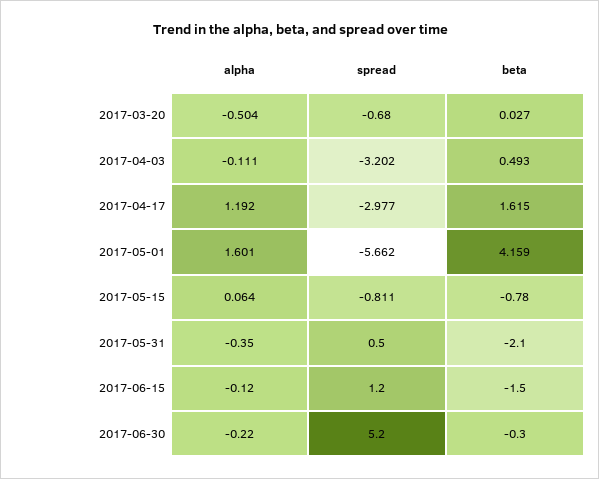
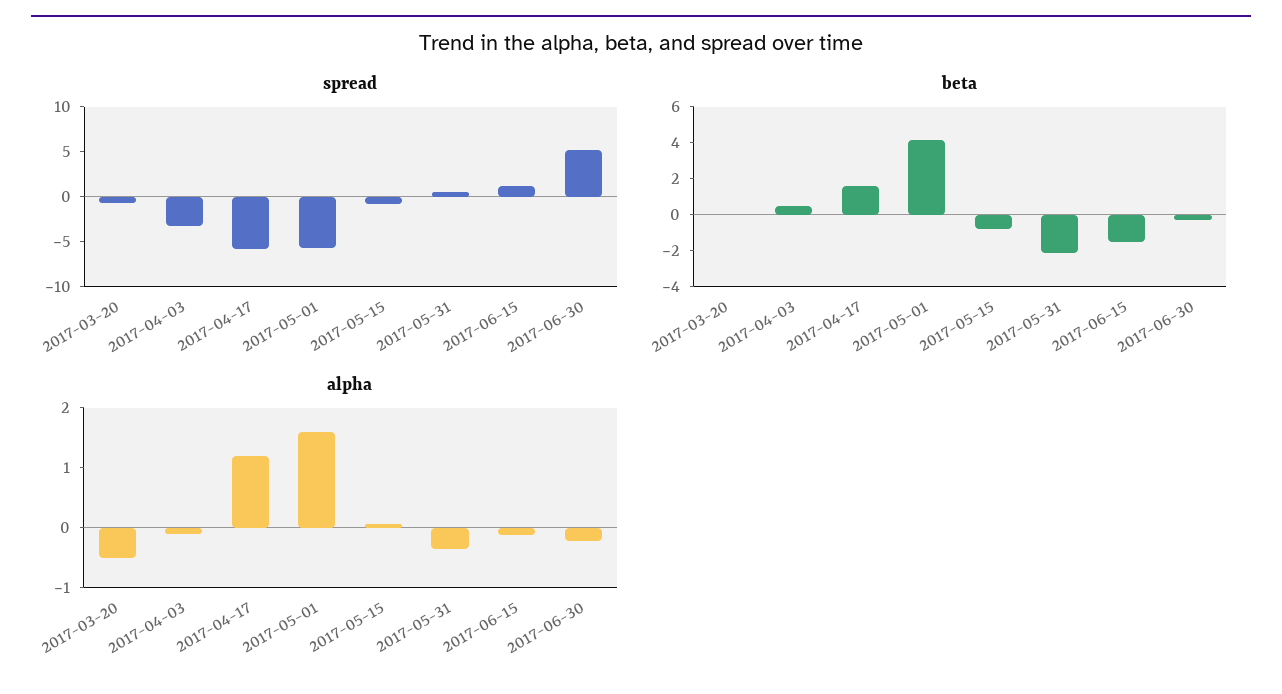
  {
    "alpha": {
      "2017-03-20": -0.504,
      "2017-04-03": -0.111,
      "2017-04-17": 1.192,
      "2017-05-01": 1.601,
      "2017-05-15": 0.064,
      "2017-05-31": -0.35,
      "2017-06-15": -0.12,
      "2017-06-30": -0.22
    },
    "spread": {
      "2017-03-20": -0.68,
      "2017-04-03": -3.202,
-     "2017-04-17": -2.977,
+     "2017-04-17": -6,
      "2017-05-01": -5.662,
      "2017-05-15": -0.811,
      "2017-05-31": 0.5,
      "2017-06-15": 1.2,
      "2017-06-30": 5.2
    },
    "beta": {
      "2017-03-20": 0.027,
      "2017-04-03": 0.493,
      "2017-04-17": 1.615,
      "2017-05-01": 4.159,
      "2017-05-15": -0.78,
      "2017-05-31": -2.1,
      "2017-06-15": -1.5,
      "2017-06-30": -0.3
    }
  }

